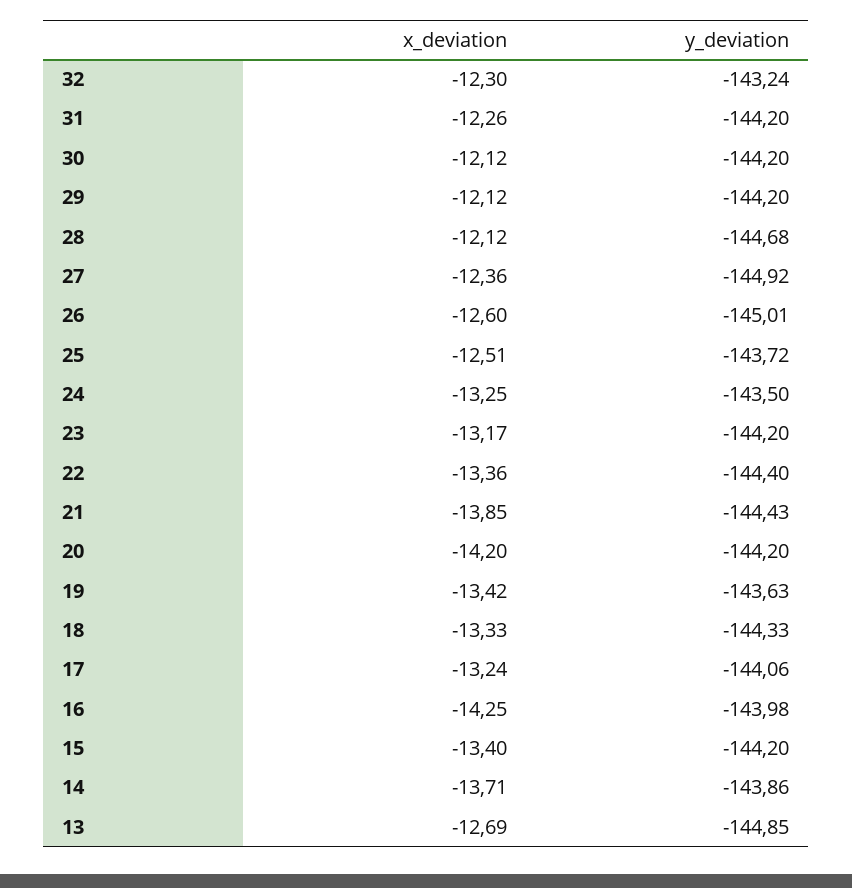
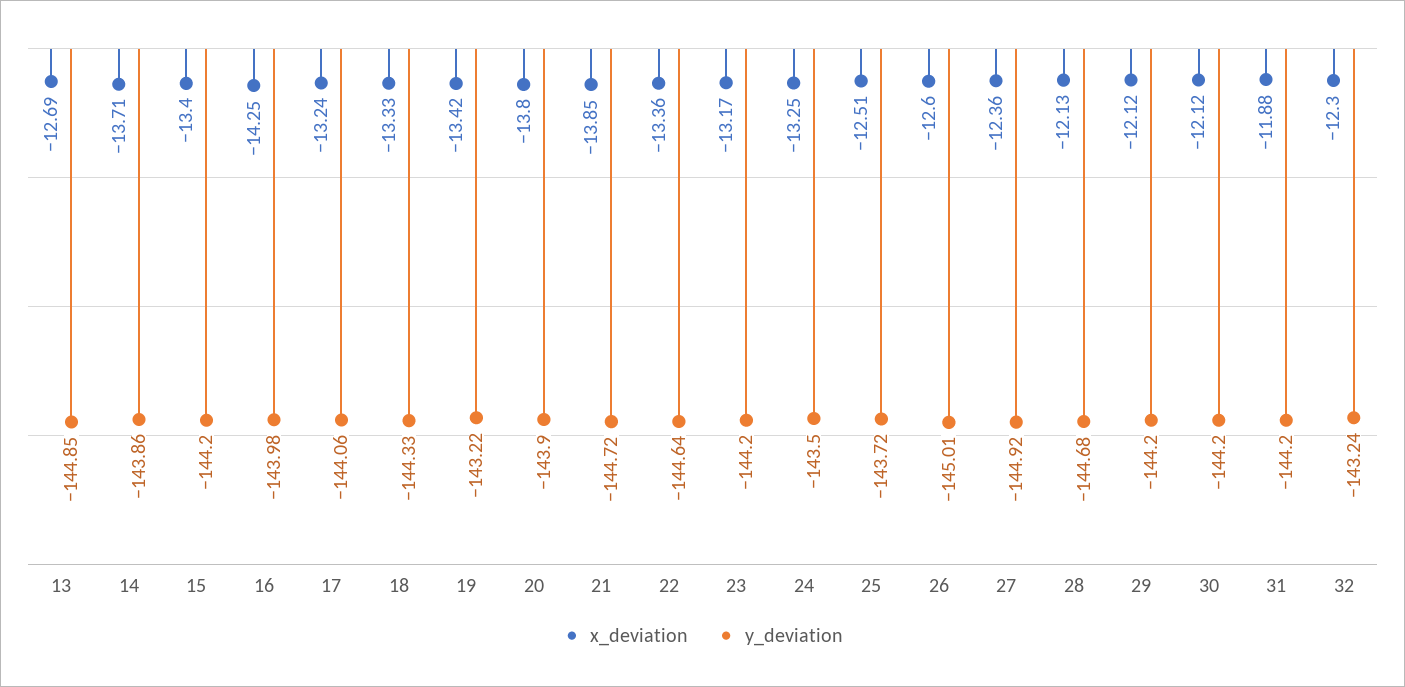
  {
    "x_deviation": {
      "32": -12.3,
-     "31": -12.26,
+     "31": -11.88,
      "30": -12.12,
      "29": -12.12,
-     "28": -12.12,
+     "28": -12.13,
      "27": -12.36,
      "26": -12.6,
      "25": -12.51,
      "24": -13.25,
      "23": -13.17,
      "22": -13.36,
      "21": -13.85,
-     "20": -14.2,
+     "20": -13.8,
      "19": -13.42,
      "18": -13.33,
      "17": -13.24,
      "16": -14.25,
      "15": -13.4,
      "14": -13.71,
      "13": -12.69
    },
    "y_deviation": {
      "32": -143.24,
      "31": -144.2,
      "30": -144.2,
      "29": -144.2,
      "28": -144.68,
      "27": -144.92,
      "26": -145.01,
      "25": -143.72,
      "24": -143.5,
      "23": -144.2,
-     "22": -144.4,
+     "22": -144.64,
-     "21": -144.43,
+     "21": -144.72,
-     "20": -144.2,
+     "20": -143.9,
-     "19": -143.63,
+     "19": -143.22,
      "18": -144.33,
      "17": -144.06,
      "16": -143.98,
      "15": -144.2,
      "14": -143.86,
      "13": -144.85
    }
  }

